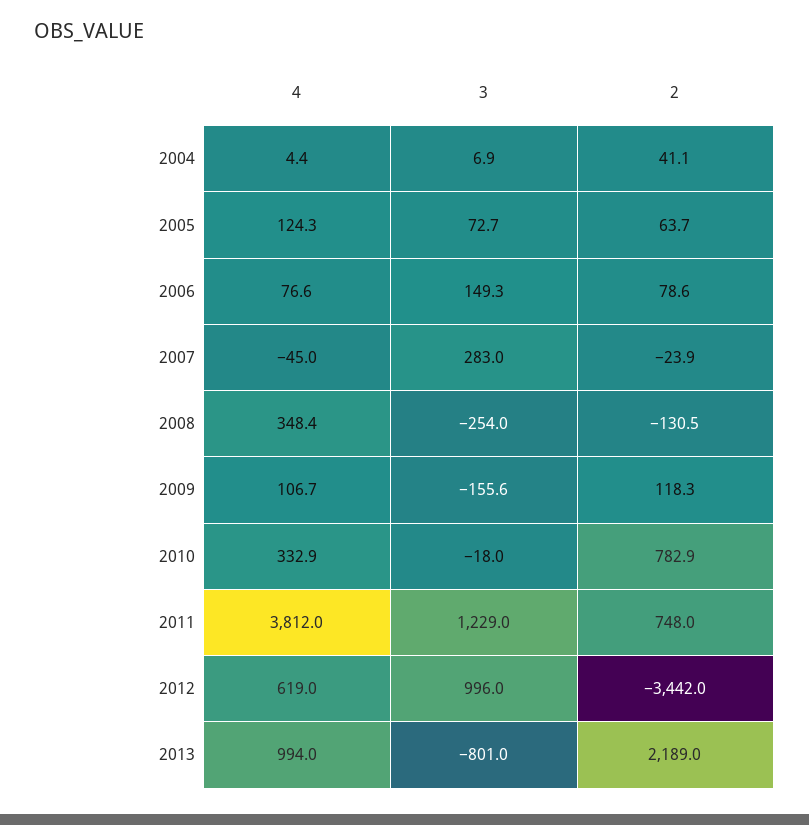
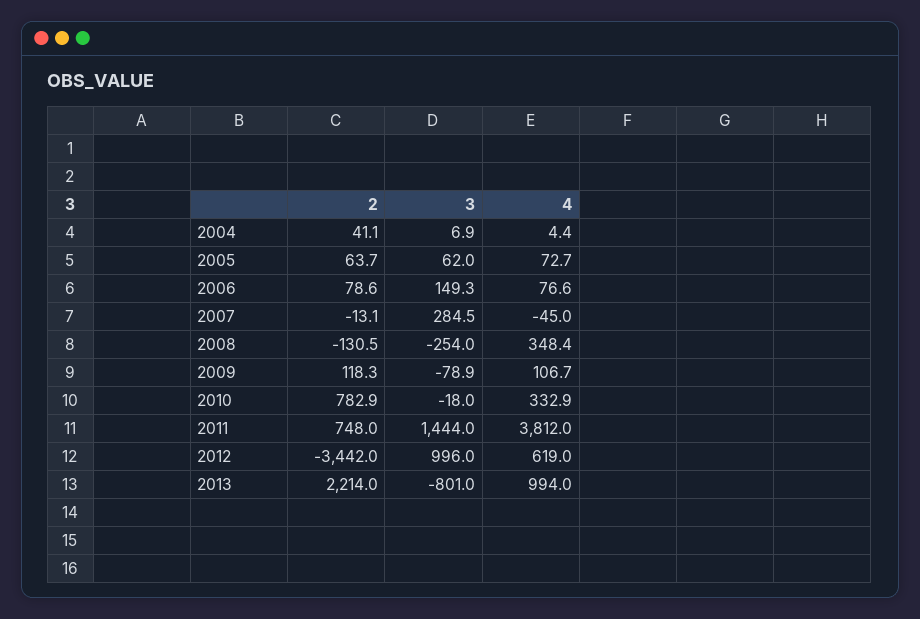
  {
    "4": {
      "2004": 4.4,
-     "2005": 124.3,
+     "2005": 72.7,
      "2006": 76.6,
      "2007": -45,
      "2008": 348.4,
      "2009": 106.7,
      "2010": 332.9,
      "2011": 3812,
      "2012": 619,
      "2013": 994
    },
    "3": {
      "2004": 6.9,
-     "2005": 72.7,
+     "2005": 62,
      "2006": 149.3,
-     "2007": 283,
+     "2007": 284.5,
      "2008": -254,
-     "2009": -155.6,
+     "2009": -78.9,
      "2010": -18,
-     "2011": 1229,
+     "2011": 1444,
      "2012": 996,
      "2013": -801
    },
    "2": {
      "2004": 41.1,
      "2005": 63.7,
      "2006": 78.6,
-     "2007": -23.9,
+     "2007": -13.1,
      "2008": -130.5,
      "2009": 118.3,
      "2010": 782.9,
      "2011": 748,
      "2012": -3442,
-     "2013": 2189
+     "2013": 2214
    }
  }

